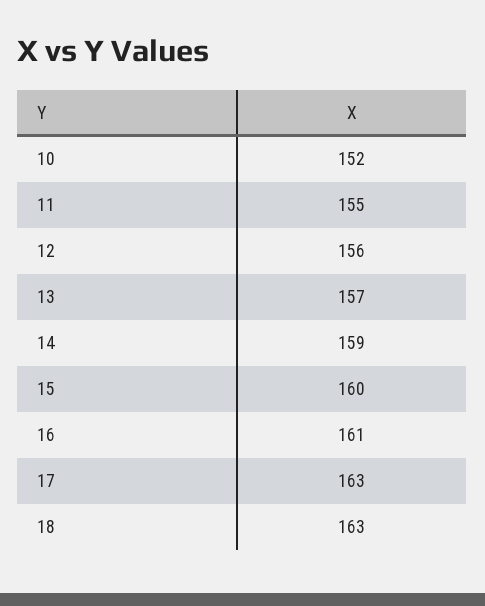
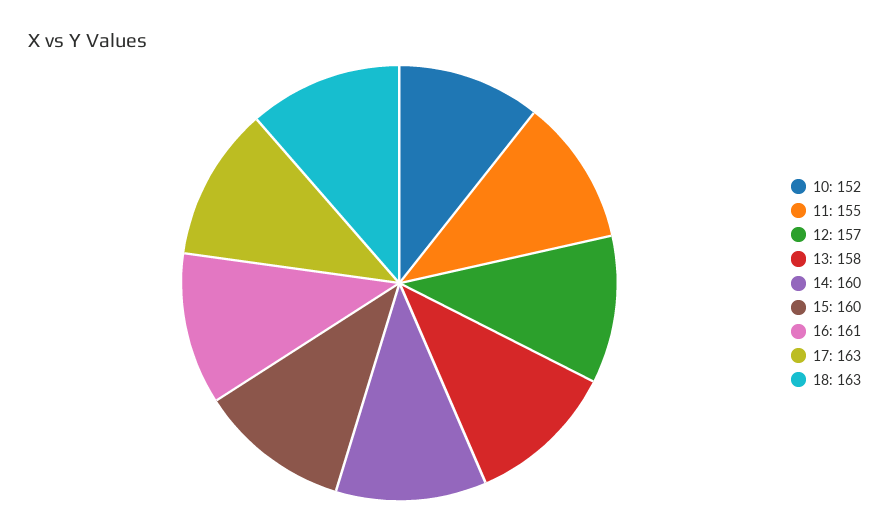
  {
    "10": 152,
    "11": 155,
-   "12": 156,
+   "12": 157,
-   "13": 157,
+   "13": 158,
-   "14": 159,
+   "14": 160,
    "15": 160,
    "16": 161,
    "17": 163,
    "18": 163
  }

